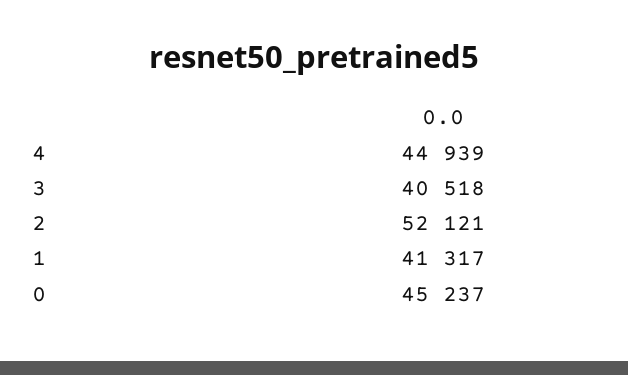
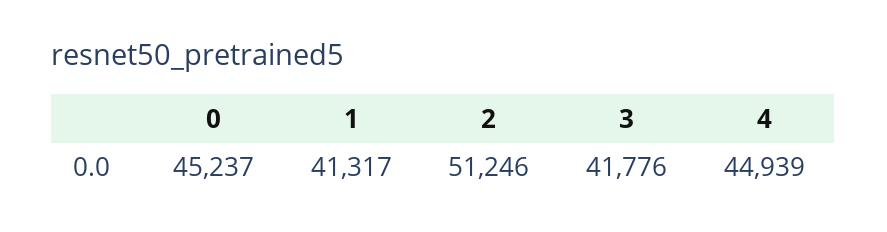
  {
    "4": 44939,
-   "3": 40518,
+   "3": 41776,
-   "2": 52121,
+   "2": 51246,
    "1": 41317,
    "0": 45237
  }

